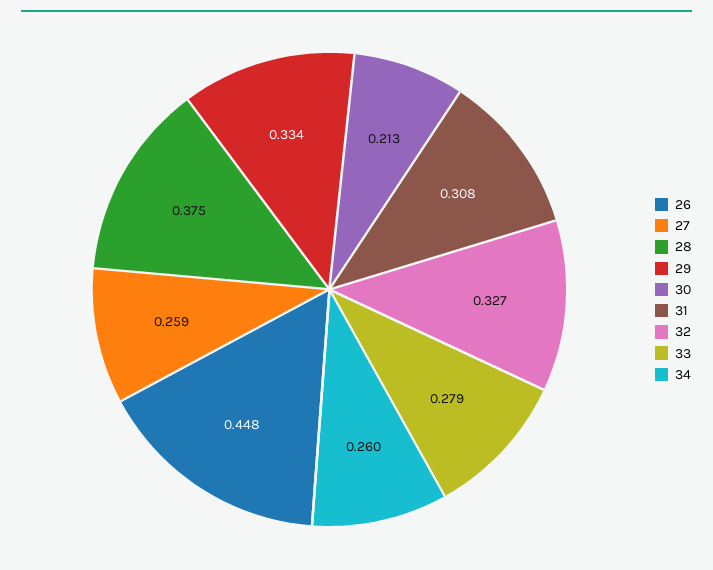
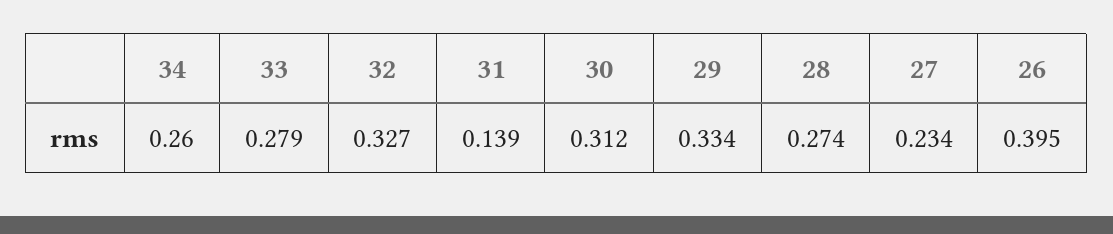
  {
-   "26": 0.448,
+   "26": 0.395,
-   "27": 0.259,
+   "27": 0.234,
-   "28": 0.375,
+   "28": 0.274,
    "29": 0.334,
-   "30": 0.213,
+   "30": 0.312,
-   "31": 0.308,
+   "31": 0.139,
    "32": 0.327,
    "33": 0.279,
    "34": 0.26
  }

